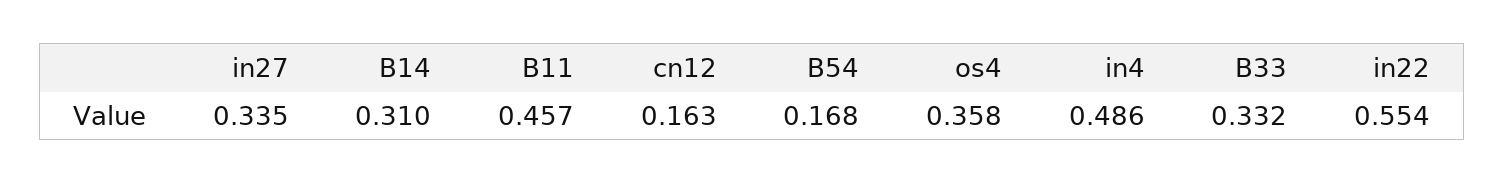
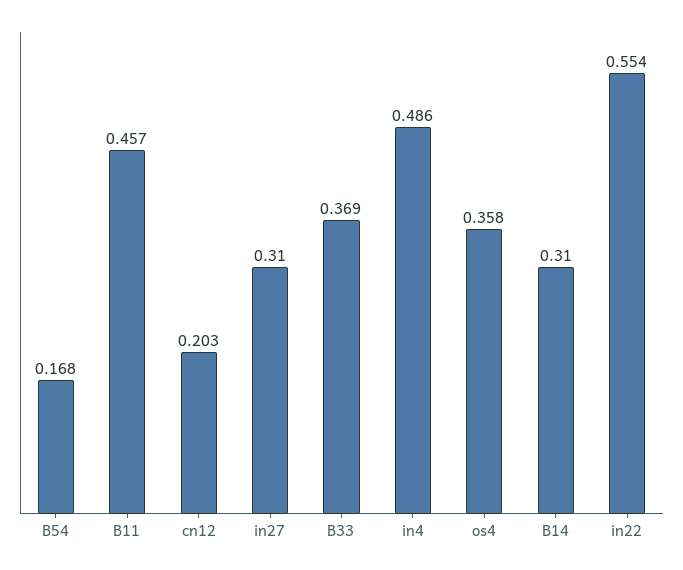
  {
-   "in27": 0.335,
+   "in27": 0.31,
    "B14": 0.31,
    "B11": 0.457,
-   "cn12": 0.163,
+   "cn12": 0.203,
    "B54": 0.168,
    "os4": 0.358,
    "in4": 0.486,
-   "B33": 0.332,
+   "B33": 0.369,
    "in22": 0.554
  }

